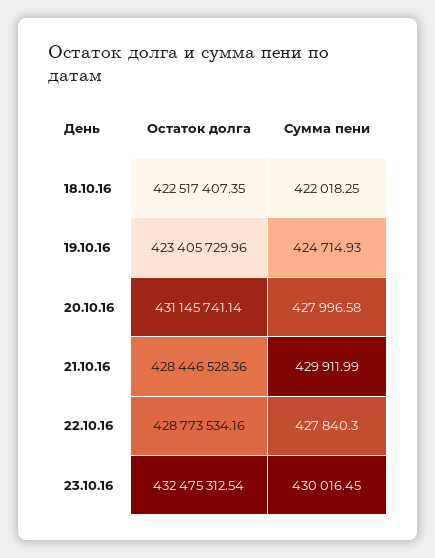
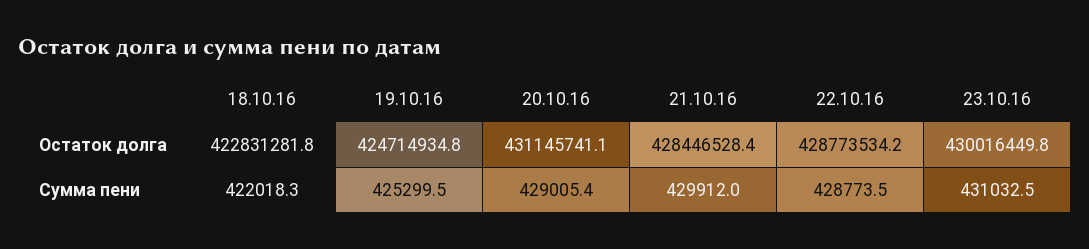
  {
    "Остаток долга": {
-     "18.10.16": 422517407.35,
+     "18.10.16": 422831281.8,
-     "19.10.16": 423405729.96,
+     "19.10.16": 424714934.8,
      "20.10.16": 431145741.14,
      "21.10.16": 428446528.36,
      "22.10.16": 428773534.16,
-     "23.10.16": 432475312.54
+     "23.10.16": 430016449.8
    },
    "Сумма пени": {
      "18.10.16": 422018.25,
-     "19.10.16": 424714.93,
+     "19.10.16": 425299.5,
-     "20.10.16": 427996.58,
+     "20.10.16": 429005.4,
      "21.10.16": 429911.99,
-     "22.10.16": 427840.3,
+     "22.10.16": 428773.5,
-     "23.10.16": 430016.45
+     "23.10.16": 431032.5
    }
  }

